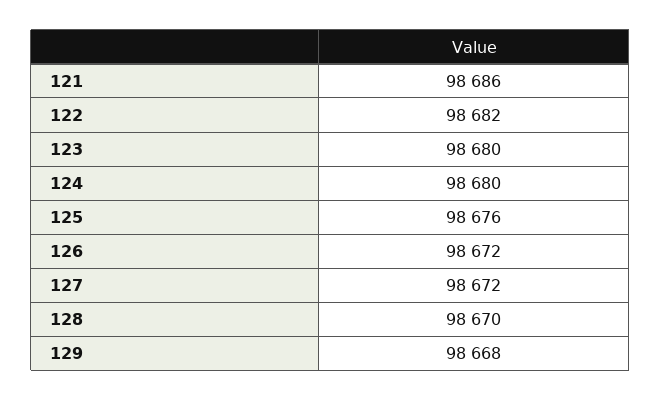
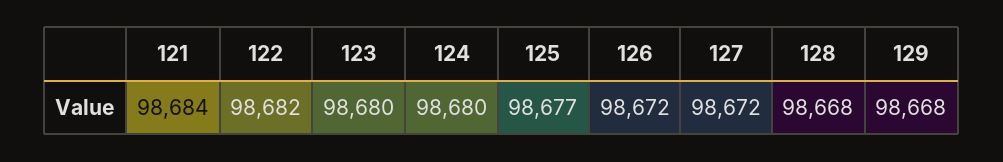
  {
-   "121": 98686,
+   "121": 98684,
    "122": 98682,
    "123": 98680,
    "124": 98680,
-   "125": 98676,
+   "125": 98677,
    "126": 98672,
    "127": 98672,
-   "128": 98670,
+   "128": 98668,
    "129": 98668
  }

